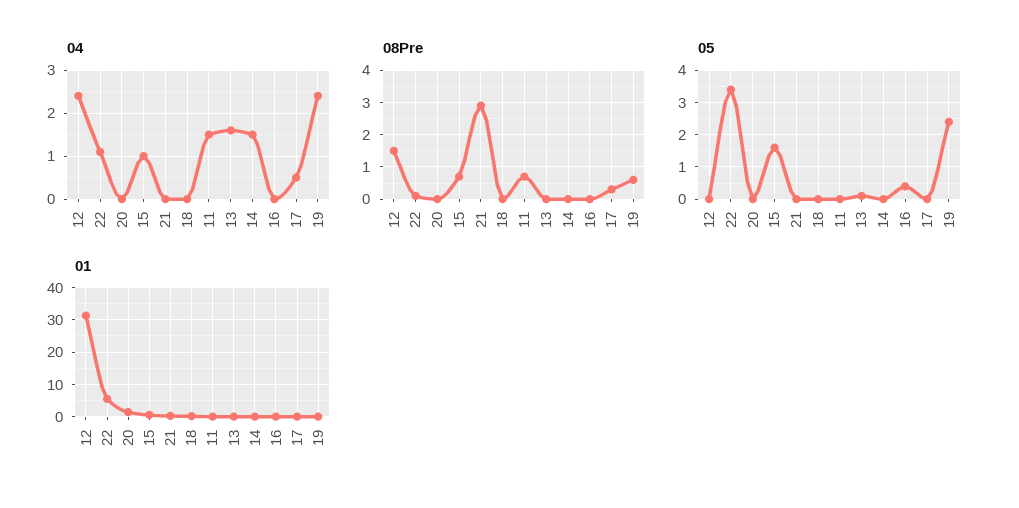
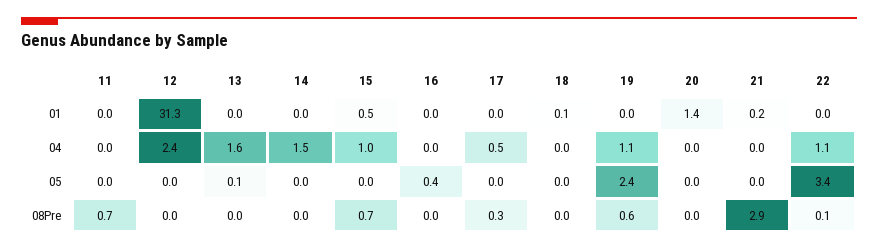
  {
    "04": {
      "12": 2.4,
      "22": 1.1,
      "20": 0,
      "15": 1,
      "21": 0,
      "18": 0,
-     "11": 1.5,
+     "11": 0,
      "13": 1.6,
      "14": 1.5,
      "16": 0,
      "17": 0.5,
-     "19": 2.5
+     "19": 1.1
    },
    "08Pre": {
-     "12": 1.5,
+     "12": 0,
      "22": 0.1,
      "20": 0,
      "15": 0.7,
      "21": 2.9,
      "18": 0,
      "11": 0.7,
      "13": 0,
      "14": 0,
      "16": 0,
      "17": 0.3,
      "19": 0.6
    },
    "05": {
      "12": 0,
      "22": 3.4,
      "20": 0,
-     "15": 1.5,
+     "15": 0,
      "21": 0,
      "18": 0,
      "11": 0,
      "13": 0.1,
      "14": 0,
      "16": 0.4,
      "17": 0,
      "19": 2.4
    },
    "01": {
      "12": 31.3,
-     "22": 6,
+     "22": 0,
      "20": 1.4,
      "15": 0.5,
      "21": 0.2,
      "18": 0.1,
      "11": 0,
      "13": 0,
      "14": 0,
      "16": 0,
      "17": 0,
      "19": 0
    }
  }

